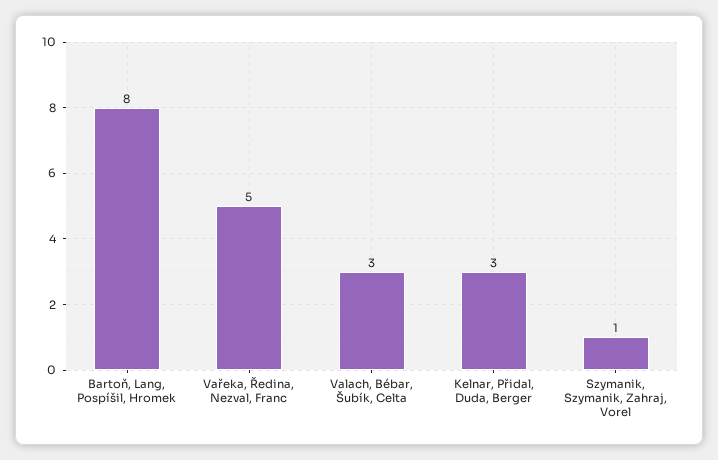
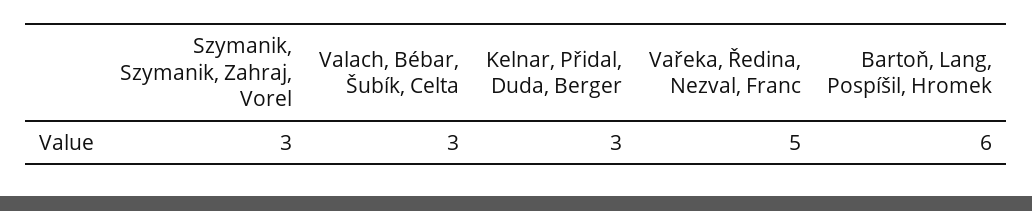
  {
-   "Bartoň, Lang, Pospíšil, Hromek": 8,
+   "Bartoň, Lang, Pospíšil, Hromek": 6,
    "Vařeka, Ředina, Nezval, Franc": 5,
    "Valach, Bébar, Šubík, Celta": 3,
    "Kelnar, Přidal, Duda, Berger": 3,
-   "Szymanik, Szymanik, Zahraj, Vorel": 1
+   "Szymanik, Szymanik, Zahraj, Vorel": 3
  }

